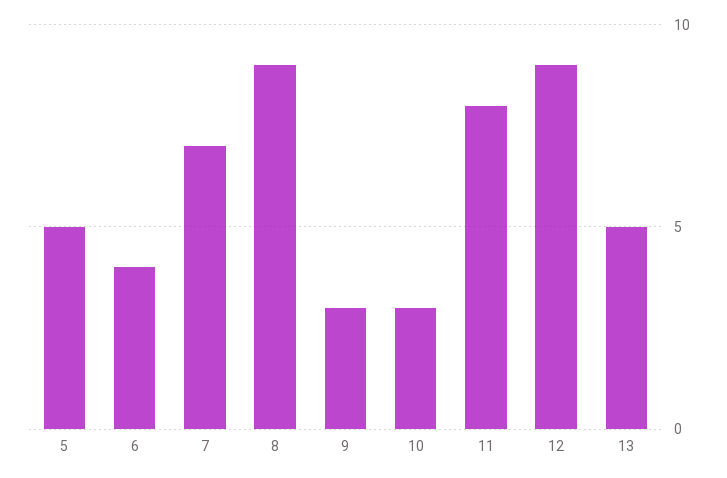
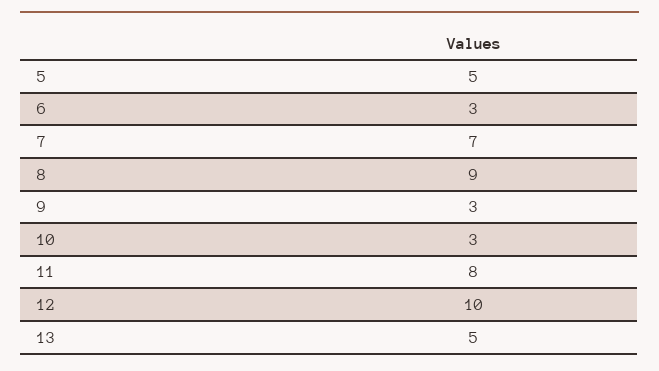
  {
    "5": 5,
-   "6": 4,
+   "6": 3,
    "7": 7,
    "8": 9,
    "9": 3,
    "10": 3,
    "11": 8,
-   "12": 9,
+   "12": 10,
    "13": 5
  }

